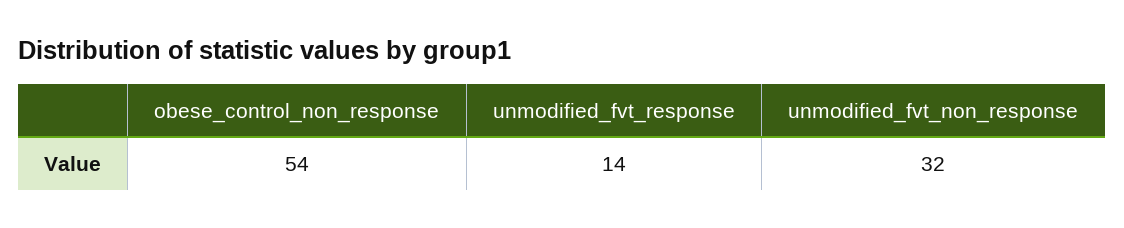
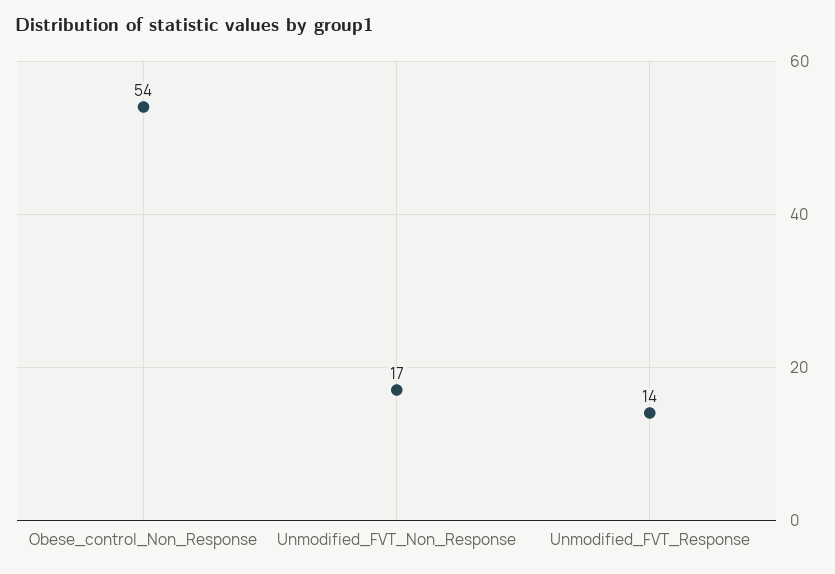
  {
    "obese_control_non_response": 54,
    "unmodified_fvt_response": 14,
-   "unmodified_fvt_non_response": 32
+   "unmodified_fvt_non_response": 17
  }

